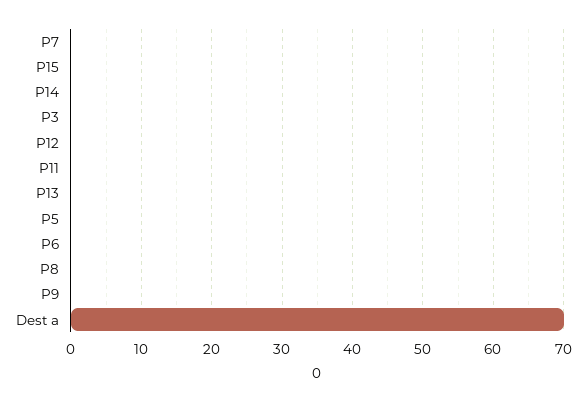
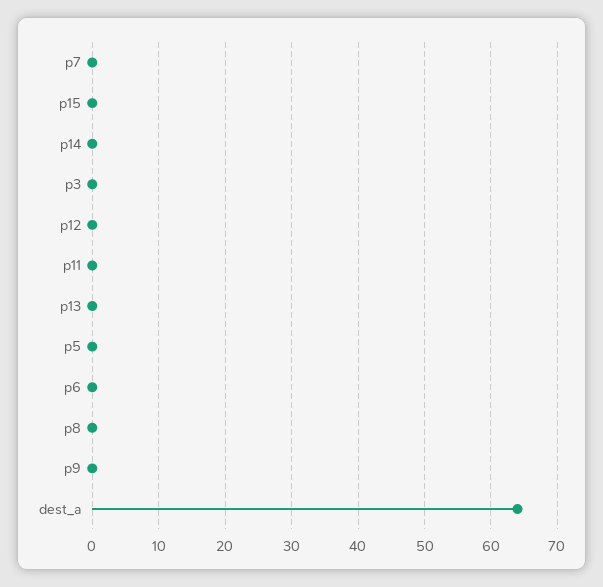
  {
    "P7": 0,
    "P15": 0,
    "P14": 0,
    "P3": 0,
    "P12": 0,
    "P11": 0,
    "P13": 0,
    "P5": 0,
    "P6": 0,
    "P8": 0,
    "P9": 0,
-   "Dest a": 70
+   "Dest a": 64
  }

